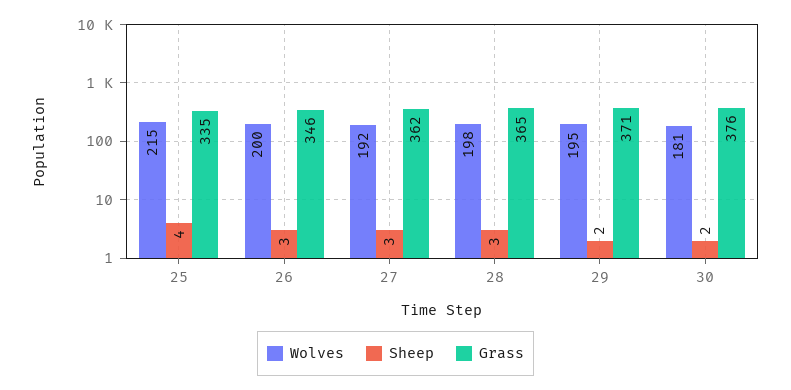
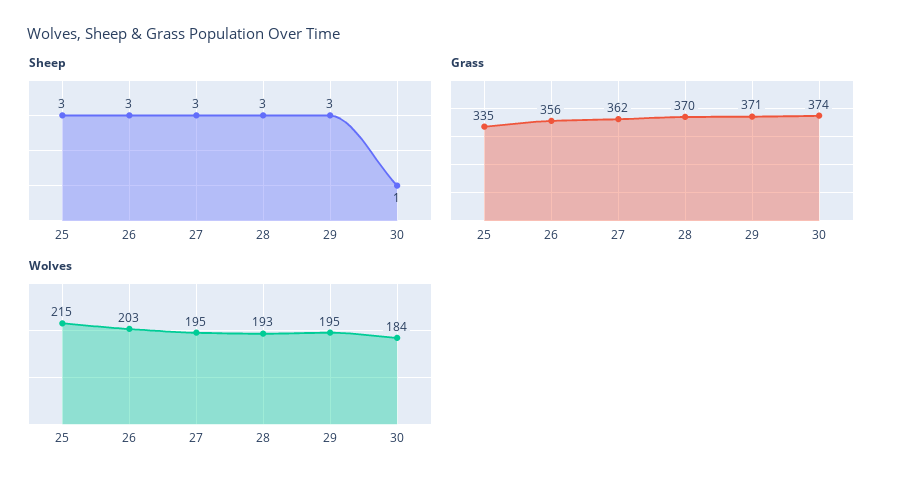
  {
    "Wolves": {
      "25": 215,
-     "26": 200,
+     "26": 203,
-     "27": 192,
+     "27": 195,
-     "28": 198,
+     "28": 193,
      "29": 195,
-     "30": 181
+     "30": 184
    },
    "Sheep": {
-     "25": 4,
+     "25": 3,
      "26": 3,
      "27": 3,
      "28": 3,
-     "29": 2,
+     "29": 3,
-     "30": 2
+     "30": 1
    },
    "Grass": {
      "25": 335,
-     "26": 346,
+     "26": 356,
      "27": 362,
-     "28": 365,
+     "28": 370,
      "29": 371,
-     "30": 376
+     "30": 374
    }
  }

